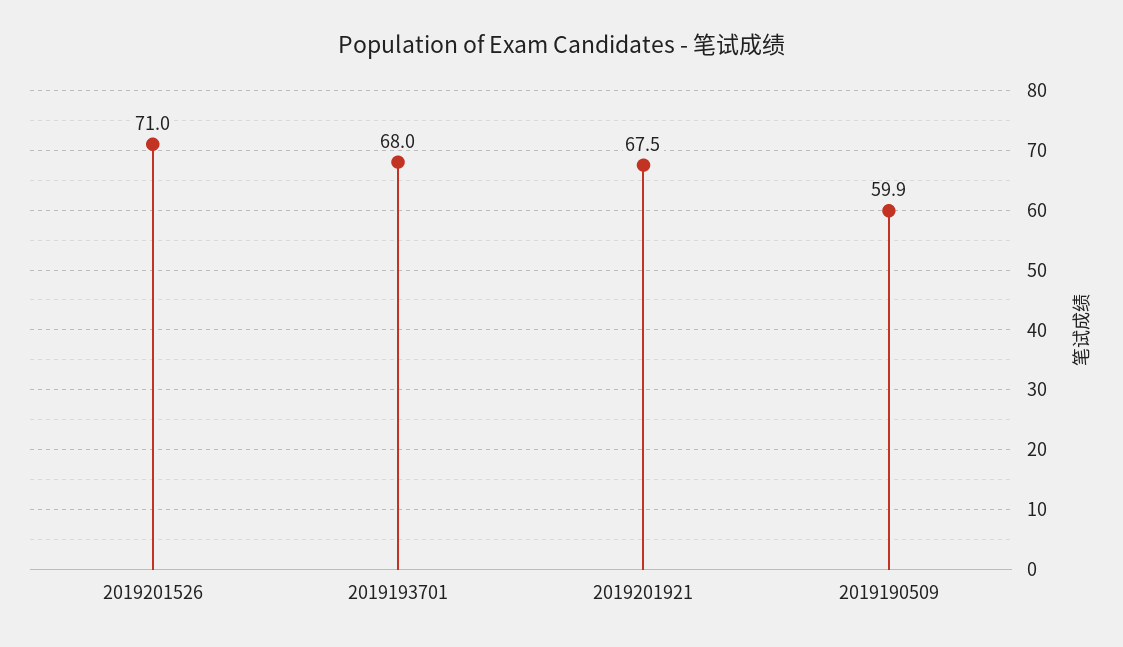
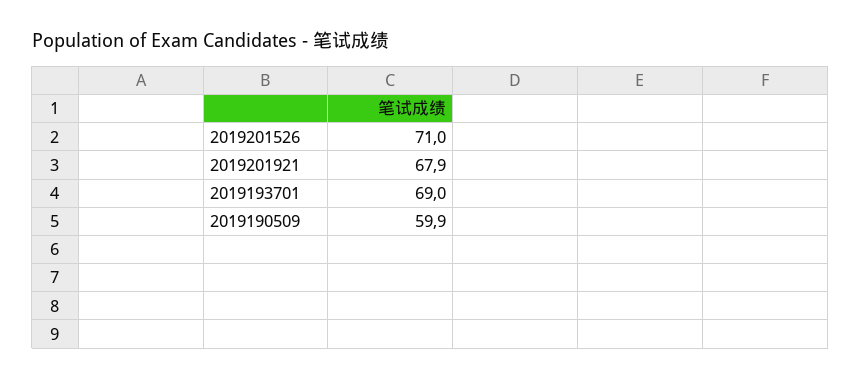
  {
    "2019201526": 71,
-   "2019193701": 68,
+   "2019193701": 69,
-   "2019201921": 67.5,
+   "2019201921": 67.9,
    "2019190509": 59.9
  }

